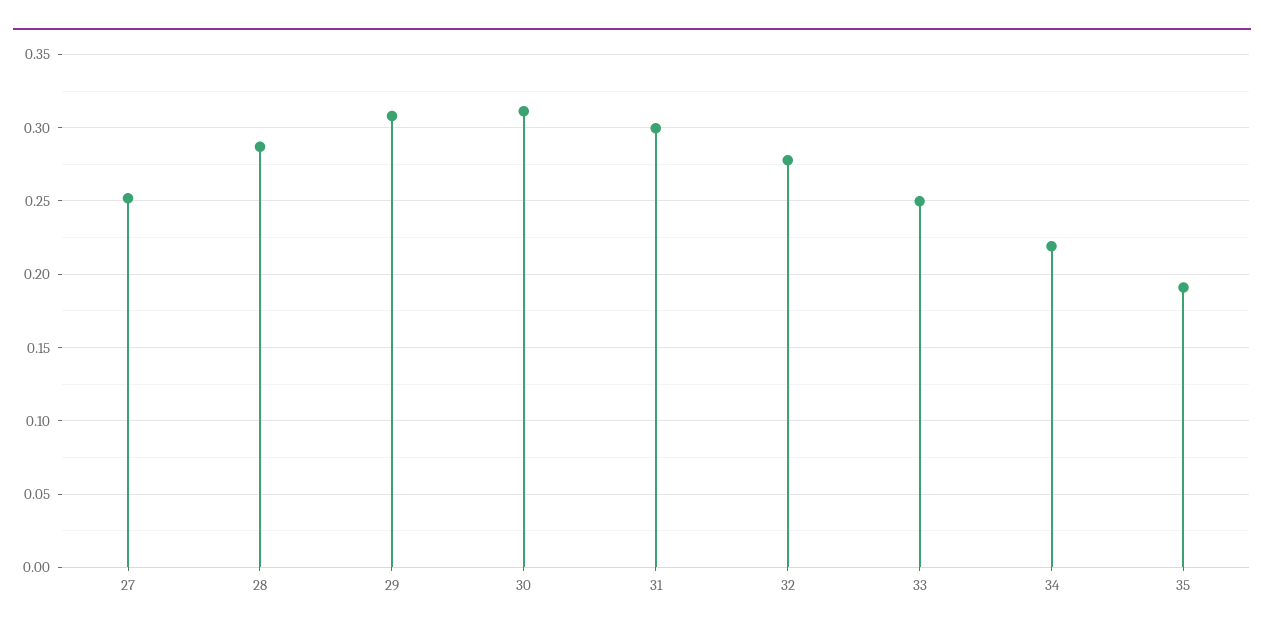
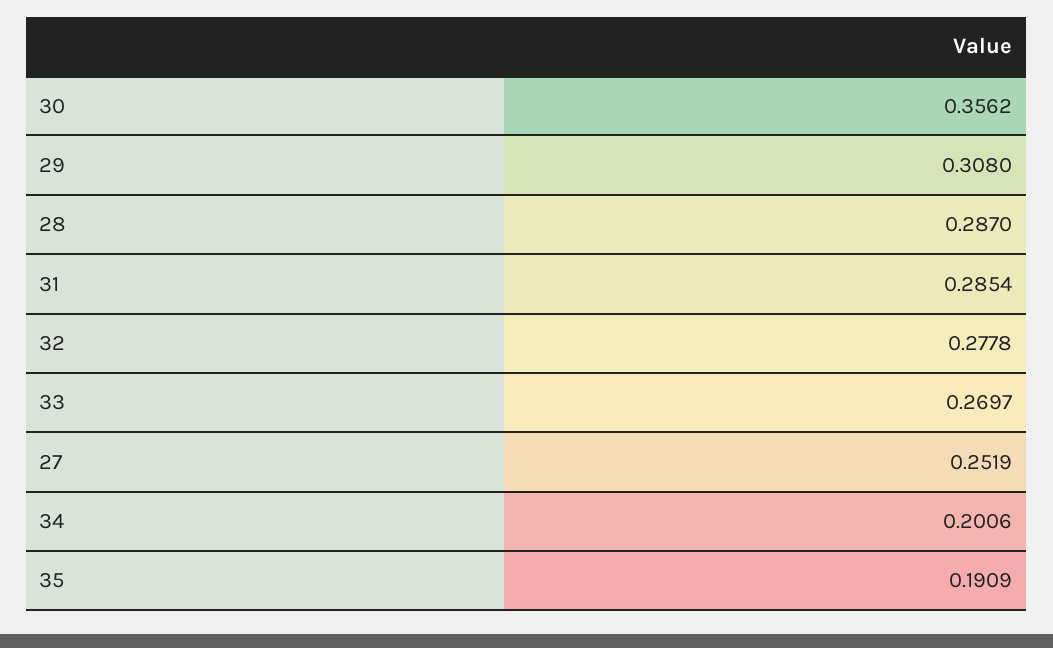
  {
    "27": 0.2519,
    "28": 0.287,
    "29": 0.308,
-   "30": 0.31,
+   "30": 0.3562,
-   "31": 0.3,
+   "31": 0.2854,
    "32": 0.2778,
-   "33": 0.25,
+   "33": 0.2697,
-   "34": 0.22,
+   "34": 0.2006,
    "35": 0.1909
  }

